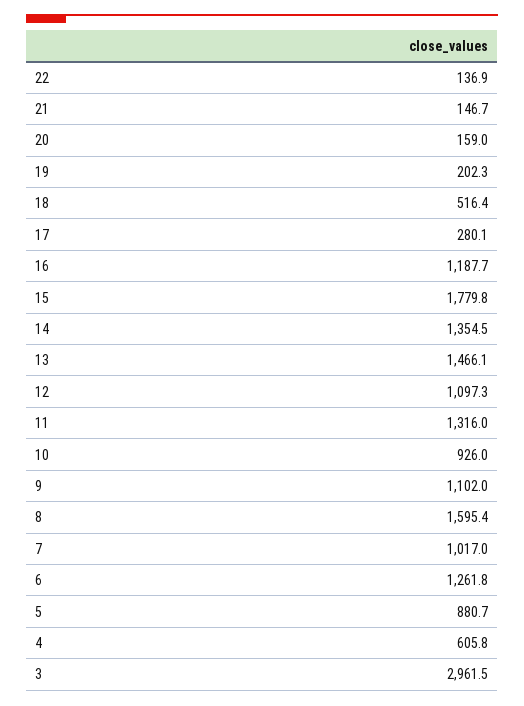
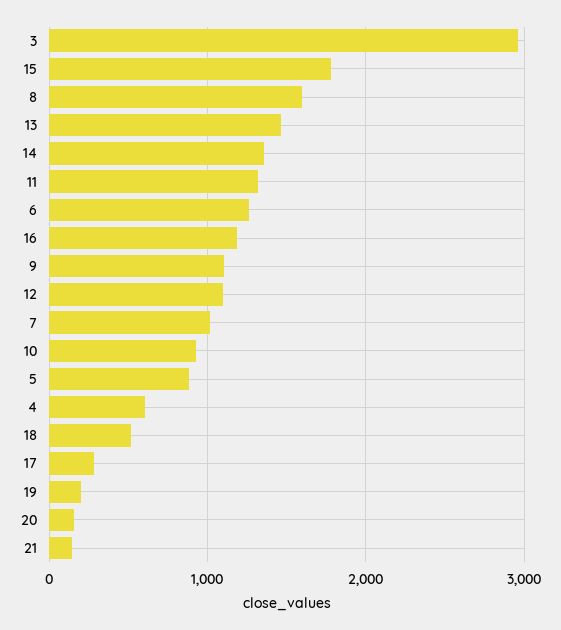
  {
-   "22": 136.9,
    "21": 146.7,
    "20": 159,
    "19": 202.3,
    "18": 516.4,
    "17": 280.1,
    "16": 1187.7,
    "15": 1779.8,
    "14": 1354.5,
    "13": 1466.1,
    "12": 1097.3,
    "11": 1316,
    "10": 926,
    "9": 1102,
    "8": 1595.4,
    "7": 1017,
    "6": 1261.8,
    "5": 880.7,
    "4": 605.8,
    "3": 2961.5
  }

